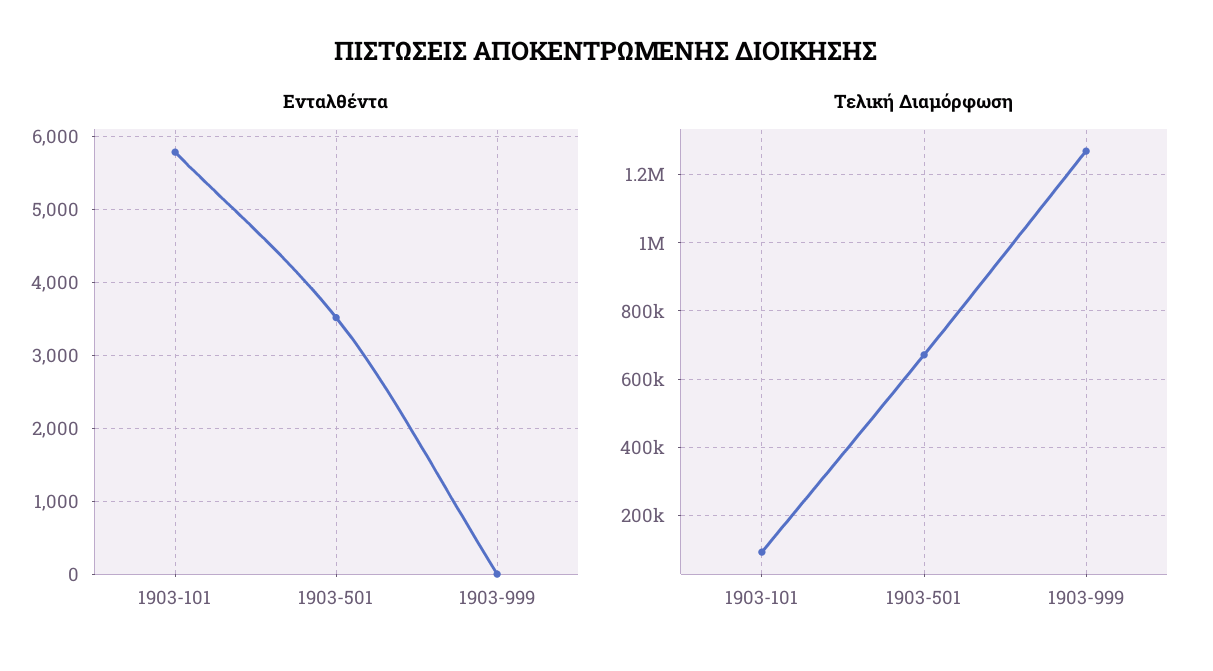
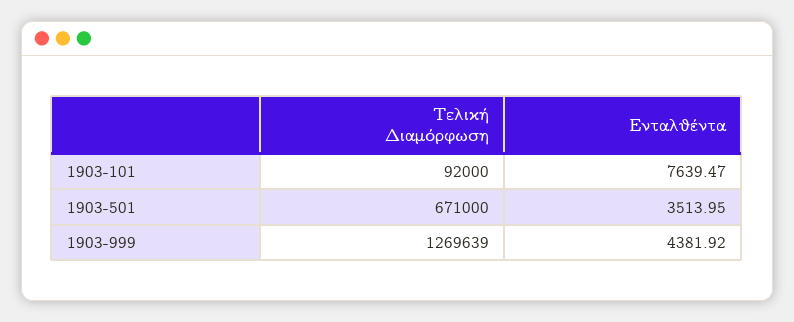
  {
    "Ενταλθέντα": {
-     "1903-101": 5800,
+     "1903-101": 7639.47,
      "1903-501": 3513.95,
-     "1903-999": 0
+     "1903-999": 4381.92
    },
    "Τελική Διαμόρφωση": {
      "1903-101": 92000,
      "1903-501": 671000,
      "1903-999": 1269639
    }
  }

